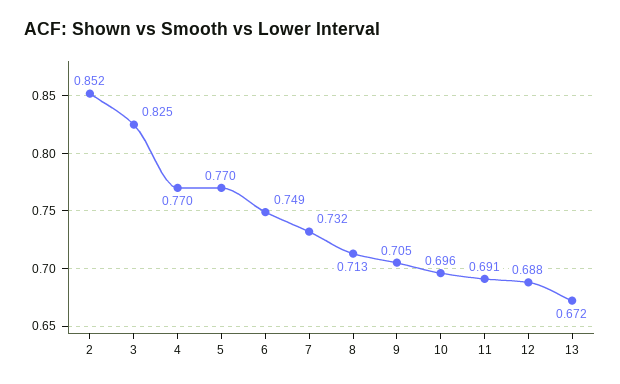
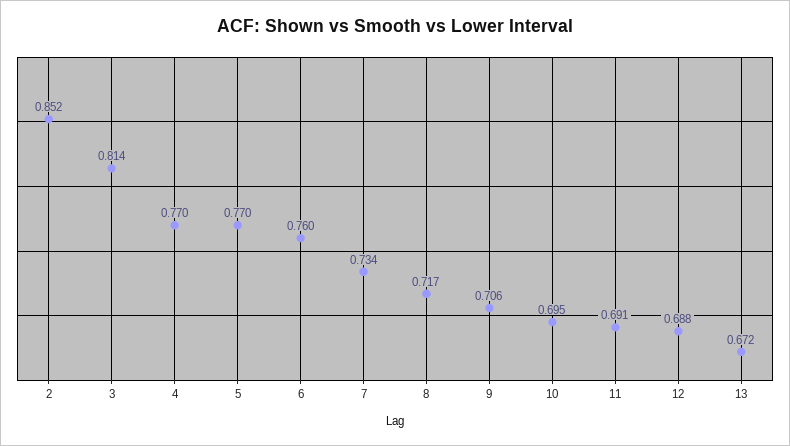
  {
    "2": 0.852,
-   "3": 0.825,
+   "3": 0.814,
    "4": 0.77,
    "5": 0.77,
-   "6": 0.749,
+   "6": 0.76,
-   "7": 0.732,
+   "7": 0.734,
-   "8": 0.713,
+   "8": 0.717,
-   "9": 0.705,
+   "9": 0.706,
-   "10": 0.696,
+   "10": 0.695,
    "11": 0.691,
    "12": 0.688,
    "13": 0.672
  }

